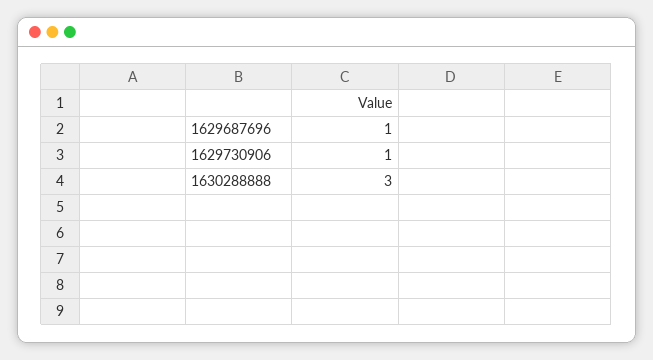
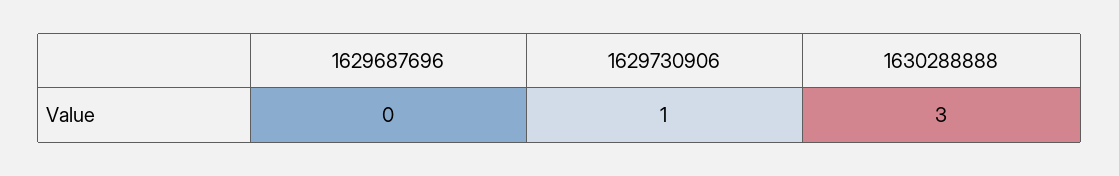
  {
-   "1629687696": 1,
+   "1629687696": 0,
    "1629730906": 1,
    "1630288888": 3
  }

